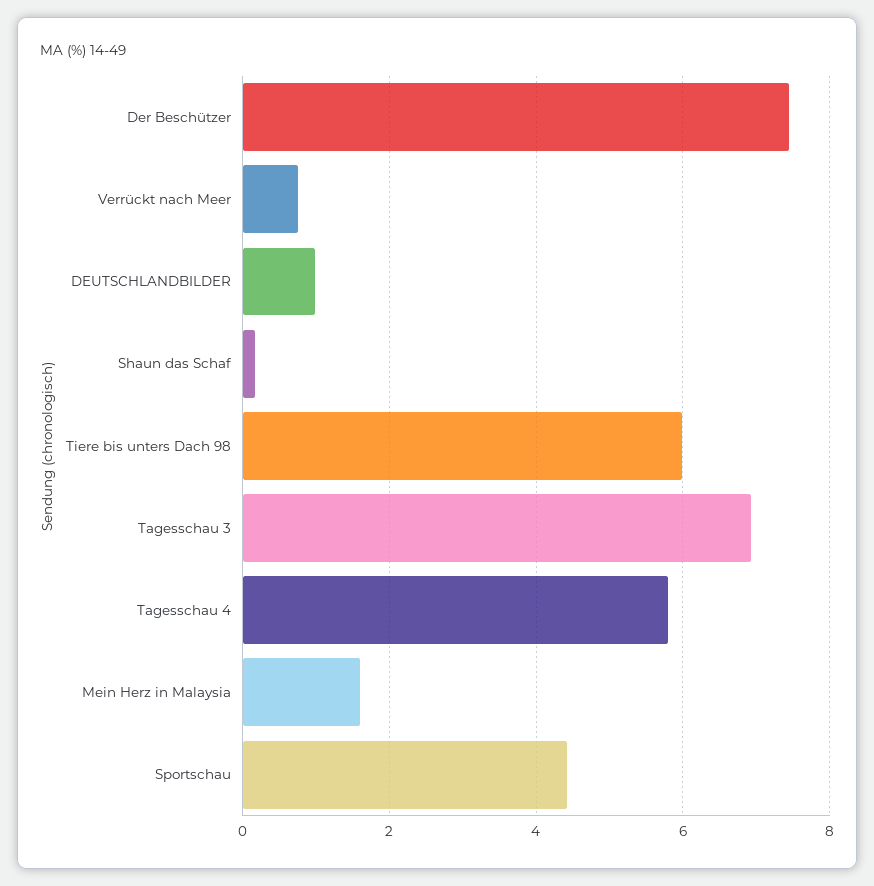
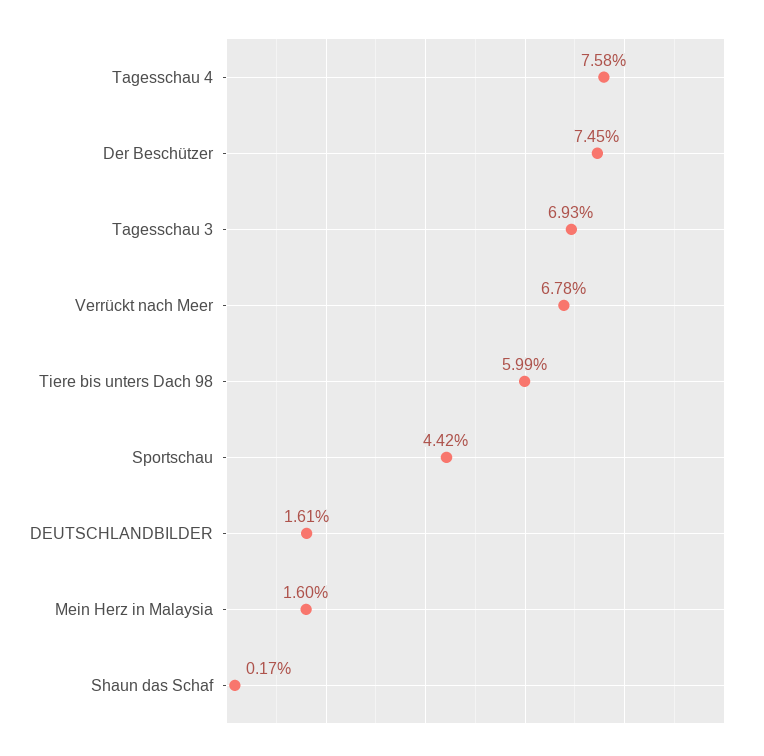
  {
    "Der Beschützer": 7.45,
-   "Verrückt nach Meer": 0.8,
+   "Verrückt nach Meer": 6.78,
-   "DEUTSCHLANDBILDER": 1,
+   "DEUTSCHLANDBILDER": 1.61,
    "Shaun das Schaf": 0.17,
    "Tiere bis unters Dach 98": 5.99,
    "Tagesschau 3": 6.93,
-   "Tagesschau 4": 5.8,
+   "Tagesschau 4": 7.58,
    "Mein Herz in Malaysia": 1.6,
    "Sportschau": 4.42
  }

